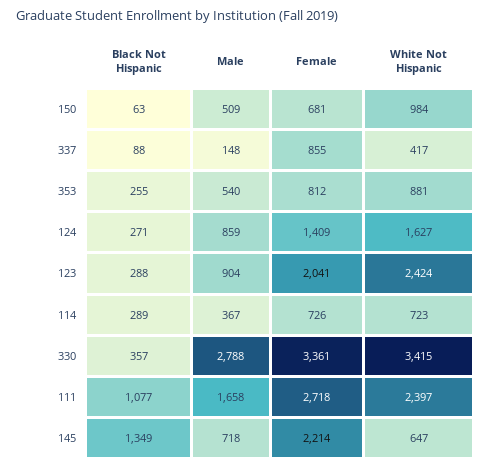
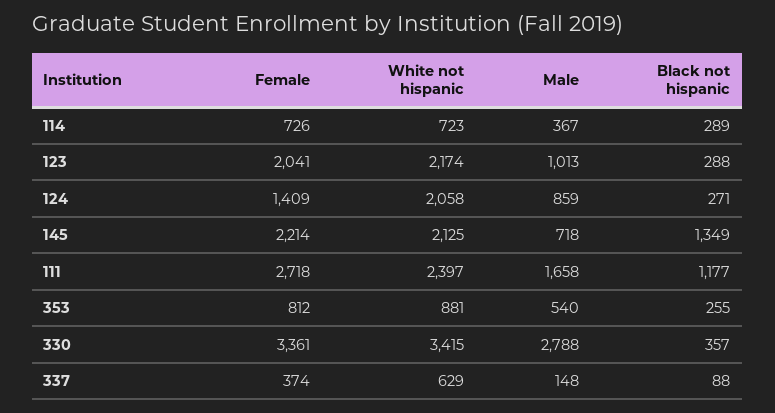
  {
    "Black Not Hispanic": {
-     "150": 63,
      "337": 88,
      "353": 255,
      "124": 271,
      "123": 288,
      "114": 289,
      "330": 357,
-     "111": 1077,
+     "111": 1177,
      "145": 1349
    },
    "Male": {
-     "150": 509,
      "337": 148,
      "353": 540,
      "124": 859,
-     "123": 904,
+     "123": 1013,
      "114": 367,
      "330": 2788,
      "111": 1658,
      "145": 718
    },
    "Female": {
-     "150": 681,
-     "337": 855,
+     "337": 374,
      "353": 812,
      "124": 1409,
      "123": 2041,
      "114": 726,
      "330": 3361,
      "111": 2718,
      "145": 2214
    },
    "White Not Hispanic": {
-     "150": 984,
-     "337": 417,
+     "337": 629,
      "353": 881,
-     "124": 1627,
+     "124": 2058,
-     "123": 2424,
+     "123": 2174,
      "114": 723,
      "330": 3415,
      "111": 2397,
-     "145": 647
+     "145": 2125
    }
  }

